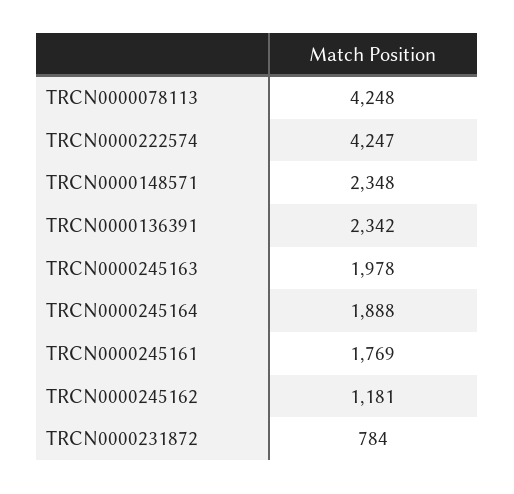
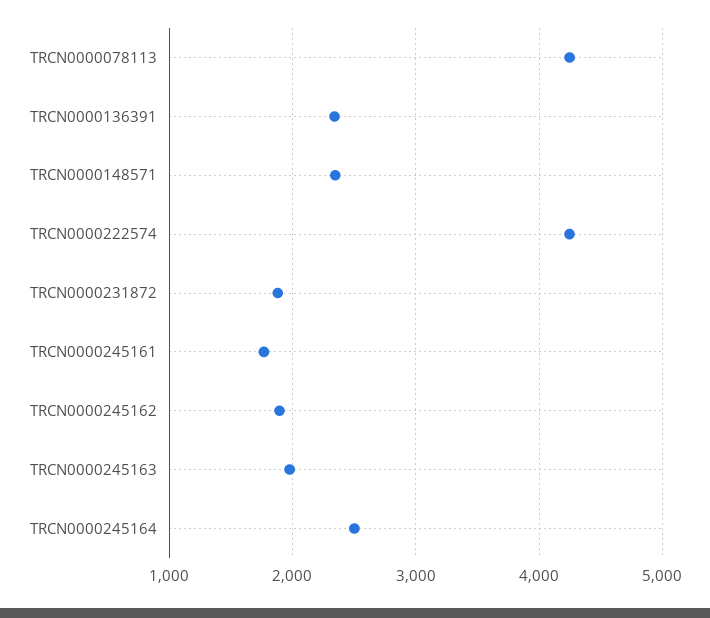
  {
    "TRCN0000078113": 4248,
    "TRCN0000222574": 4247,
    "TRCN0000148571": 2348,
    "TRCN0000136391": 2342,
    "TRCN0000245163": 1978,
-   "TRCN0000245164": 1888,
+   "TRCN0000245164": 2500,
    "TRCN0000245161": 1769,
-   "TRCN0000245162": 1181,
+   "TRCN0000245162": 1900,
-   "TRCN0000231872": 784
+   "TRCN0000231872": 1900
  }

